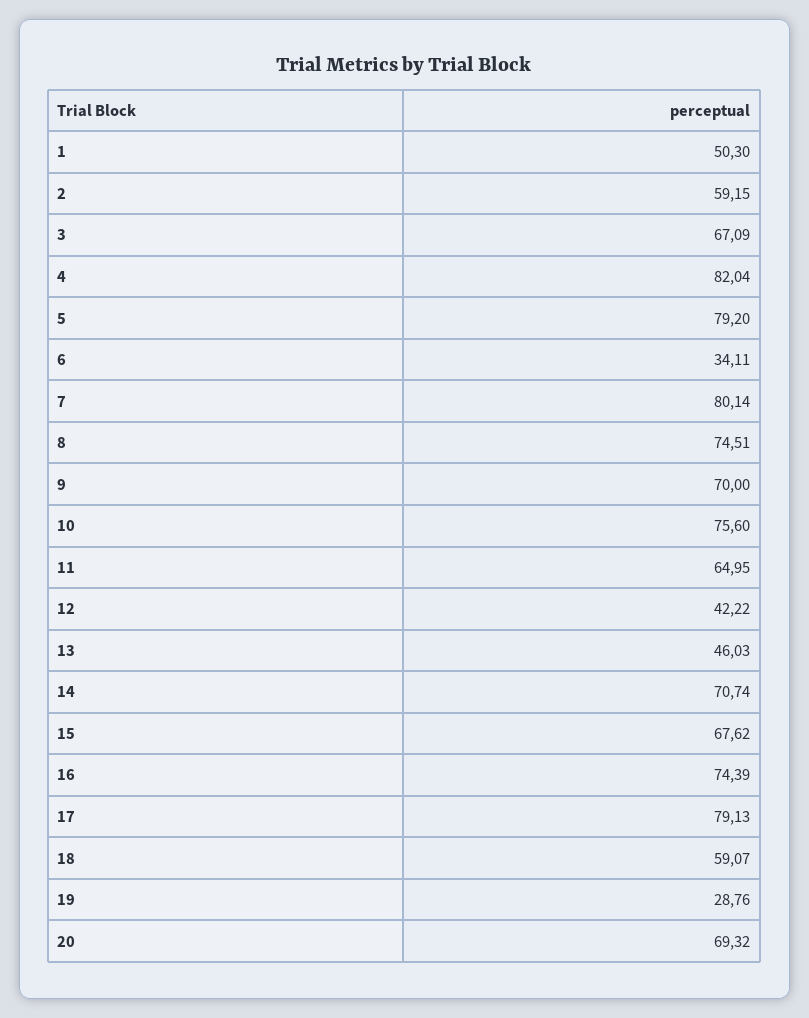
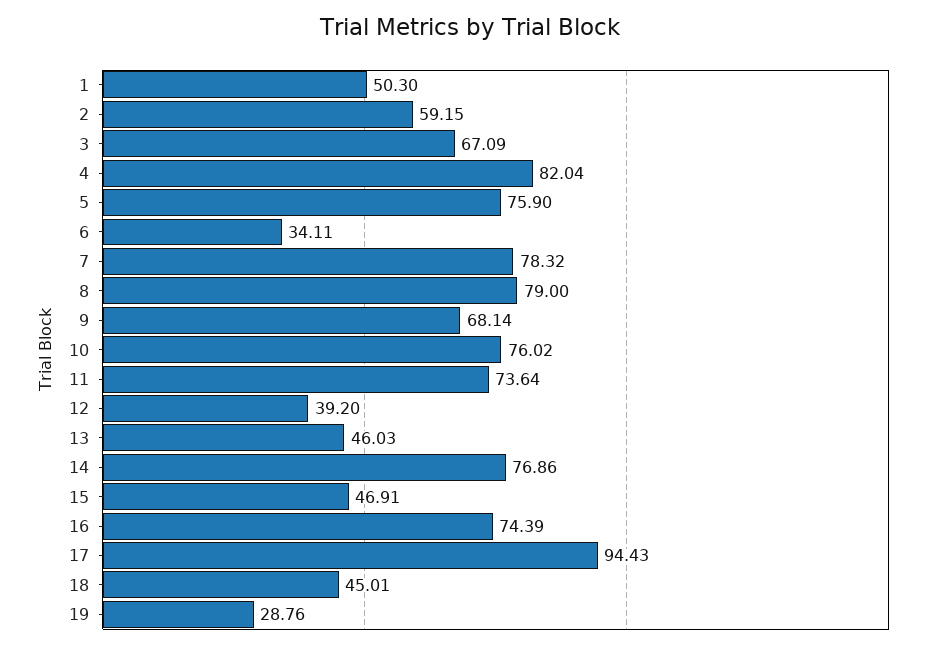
  {
    "1": 50.3,
    "2": 59.15,
    "3": 67.09,
    "4": 82.04,
-   "5": 79.2,
+   "5": 75.9,
    "6": 34.11,
-   "7": 80.14,
+   "7": 78.32,
-   "8": 74.51,
+   "8": 79,
-   "9": 70,
+   "9": 68.14,
-   "10": 75.6,
+   "10": 76.02,
-   "11": 64.95,
+   "11": 73.64,
-   "12": 42.22,
+   "12": 39.2,
    "13": 46.03,
-   "14": 70.74,
+   "14": 76.86,
-   "15": 67.62,
+   "15": 46.91,
    "16": 74.39,
-   "17": 79.13,
+   "17": 94.43,
-   "18": 59.07,
+   "18": 45.01,
-   "19": 28.76,
+   "19": 28.76
-   "20": 69.32
  }

